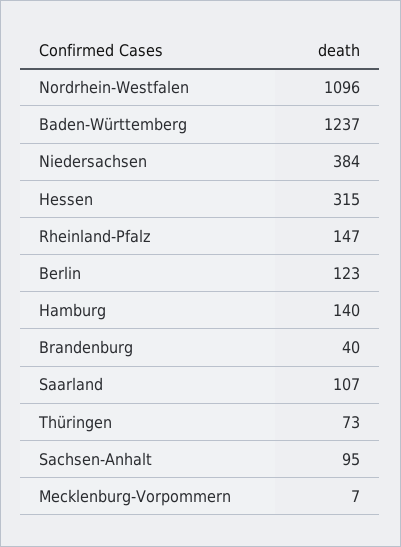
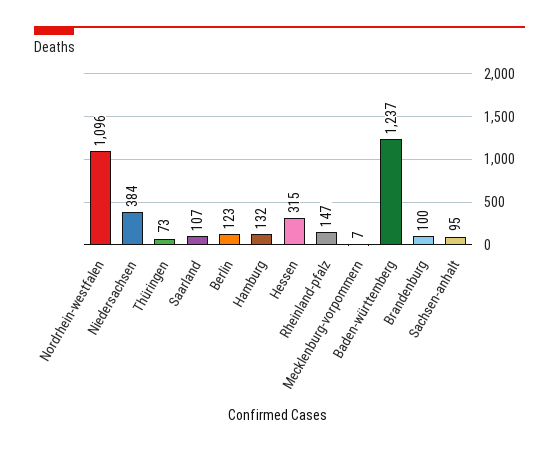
  {
    "Nordrhein-Westfalen": 1096,
    "Baden-Württemberg": 1237,
    "Niedersachsen": 384,
    "Hessen": 315,
    "Rheinland-Pfalz": 147,
    "Berlin": 123,
-   "Hamburg": 140,
+   "Hamburg": 132,
-   "Brandenburg": 40,
+   "Brandenburg": 100,
    "Saarland": 107,
    "Thüringen": 73,
    "Sachsen-Anhalt": 95,
    "Mecklenburg-Vorpommern": 7
  }

